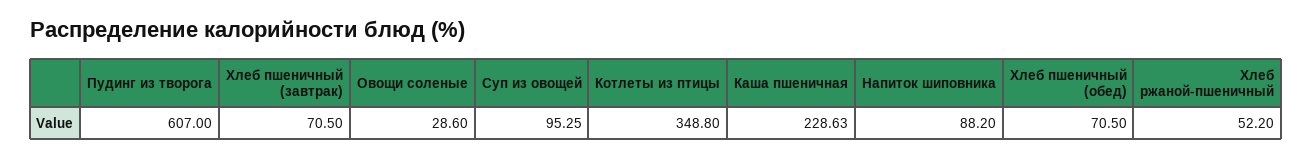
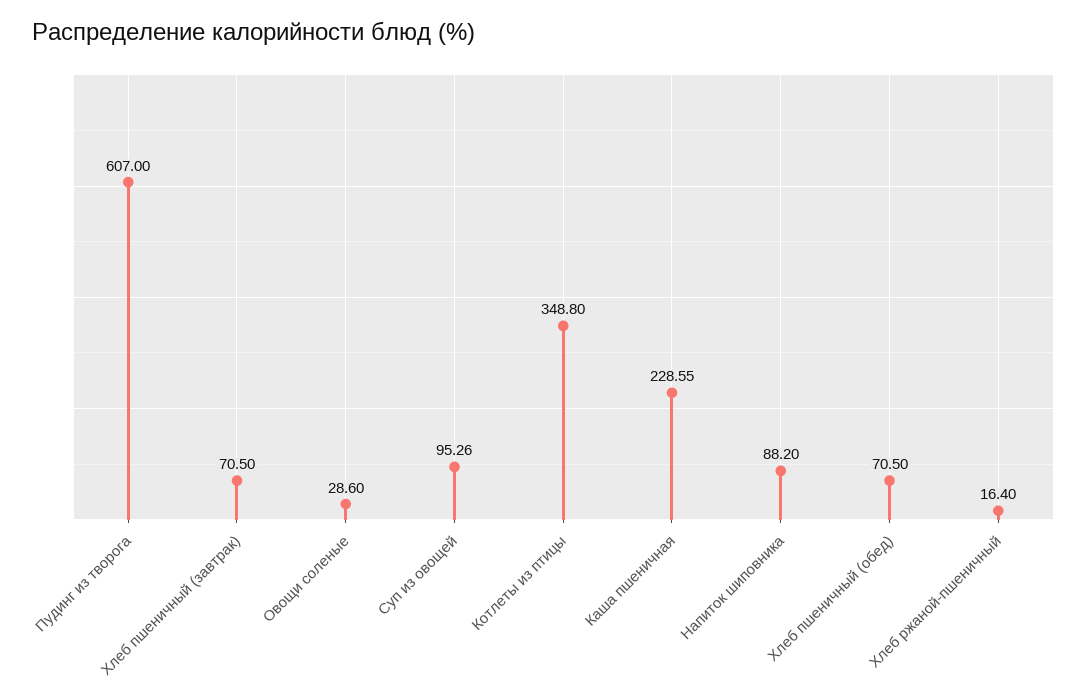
  {
    "Пудинг из творога": 607,
    "Хлеб пшеничный (завтрак)": 70.5,
    "Овощи соленые": 28.6,
-   "Суп из овощей": 95.25,
+   "Суп из овощей": 95.26,
    "Котлеты из птицы": 348.8,
-   "Каша пшеничная": 228.63,
+   "Каша пшеничная": 228.55,
    "Напиток шиповника": 88.2,
    "Хлеб пшеничный (обед)": 70.5,
-   "Хлеб ржаной-пшеничный": 52.2
+   "Хлеб ржаной-пшеничный": 16.4
  }

